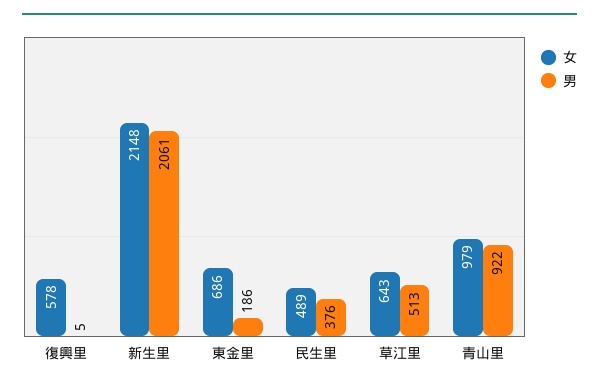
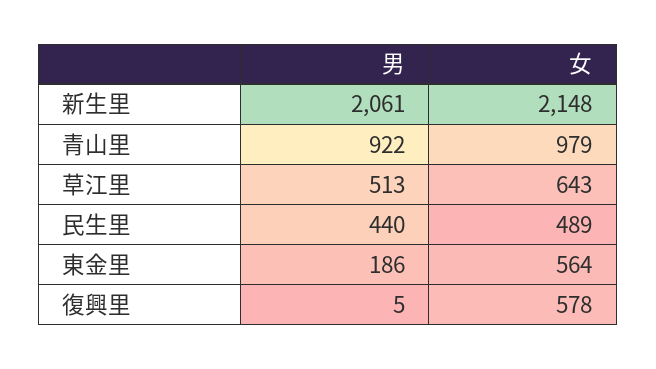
  {
    "女": {
      "復興里": 578,
      "新生里": 2148,
-     "東金里": 686,
+     "東金里": 564,
      "民生里": 489,
      "草江里": 643,
      "青山里": 979
    },
    "男": {
      "復興里": 5,
      "新生里": 2061,
      "東金里": 186,
-     "民生里": 376,
+     "民生里": 440,
      "草江里": 513,
      "青山里": 922
    }
  }

